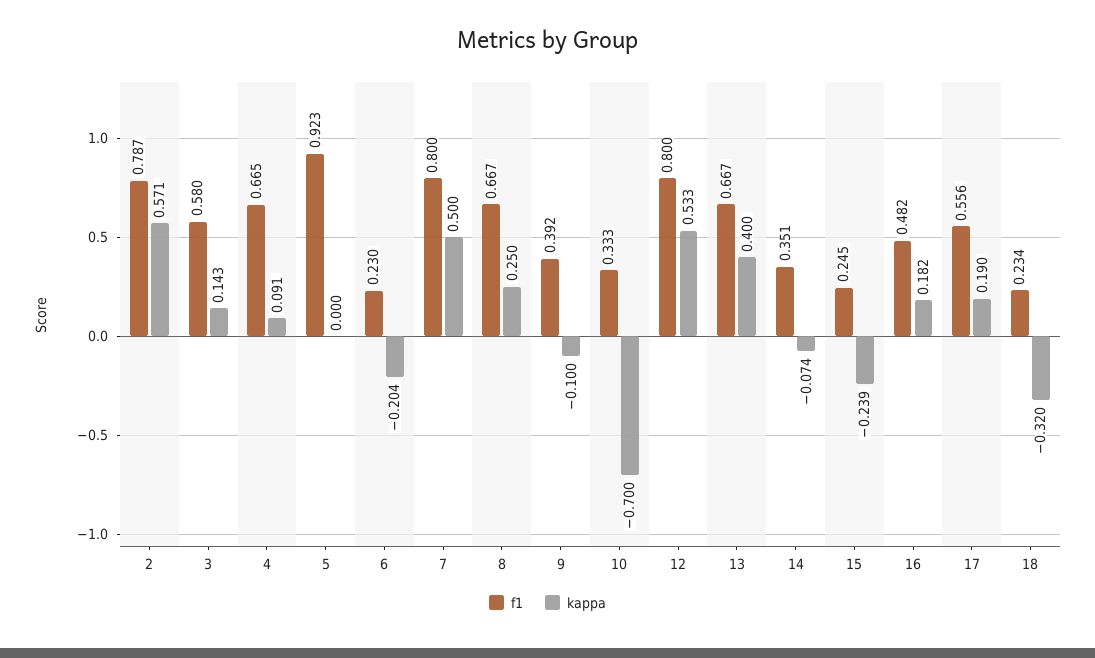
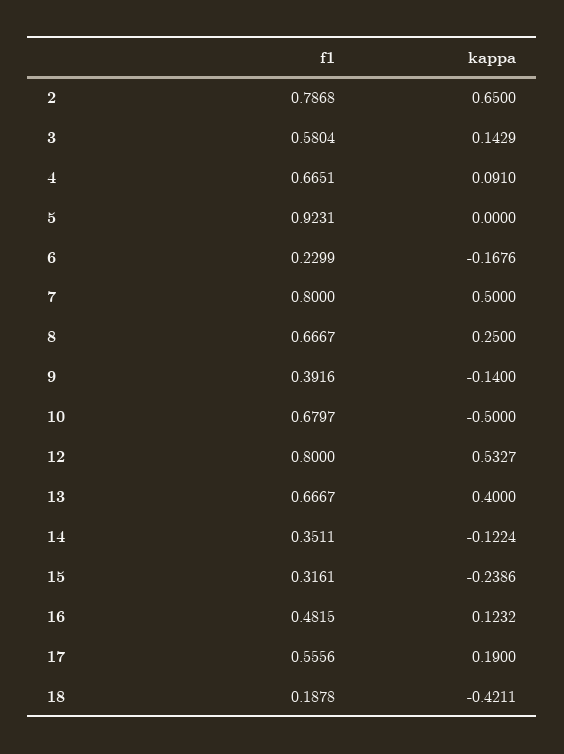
  {
    "f1": {
      "2": 0.7868,
      "3": 0.5804,
      "4": 0.6651,
      "5": 0.9231,
      "6": 0.2299,
      "7": 0.8,
      "8": 0.6667,
      "9": 0.3916,
-     "10": 0.333,
+     "10": 0.6797,
      "12": 0.8,
      "13": 0.6667,
      "14": 0.3511,
-     "15": 0.245,
+     "15": 0.3161,
      "16": 0.4815,
      "17": 0.5556,
-     "18": 0.234
+     "18": 0.1878
    },
    "kappa": {
-     "2": 0.571,
+     "2": 0.65,
      "3": 0.1429,
      "4": 0.091,
      "5": 0,
-     "6": -0.204,
+     "6": -0.1676,
      "7": 0.5,
      "8": 0.25,
-     "9": -0.1,
+     "9": -0.14,
-     "10": -0.7,
+     "10": -0.5,
      "12": 0.5327,
      "13": 0.4,
-     "14": -0.074,
+     "14": -0.1224,
      "15": -0.2386,
-     "16": 0.182,
+     "16": 0.1232,
      "17": 0.19,
-     "18": -0.32
+     "18": -0.4211
    }
  }

